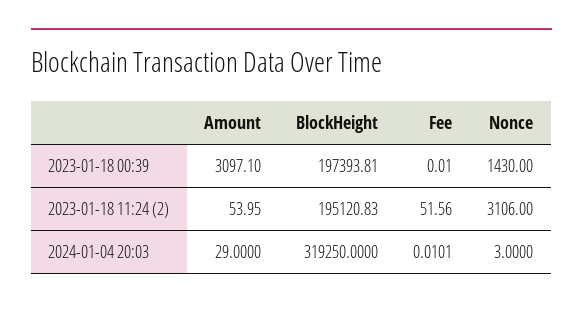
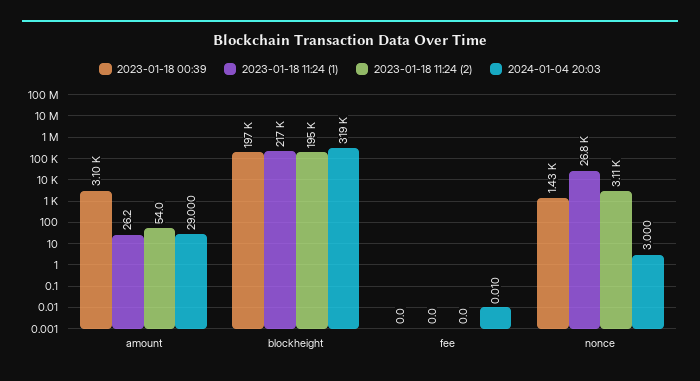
  {
    "2023-01-18 00:39": {
      "Amount": 3097.1,
      "BlockHeight": 197393.81,
      "Fee": 0.01,
      "Nonce": 1430
    },
    "2023-01-18 11:24 (2)": {
      "Amount": 53.95,
      "BlockHeight": 195120.83,
-     "Fee": 51.56,
+     "Fee": 0,
      "Nonce": 3106
    },
    "2024-01-04 20:03": {
      "Amount": 29,
      "BlockHeight": 319250,
      "Fee": 0.0101,
      "Nonce": 3
-   }
+   },
+   "2023-01-18 11:24 (1)": {
+     "Amount": 26.2,
+     "BlockHeight": 217000,
+     "Fee": 0,
+     "Nonce": 26800
+   }
  }

